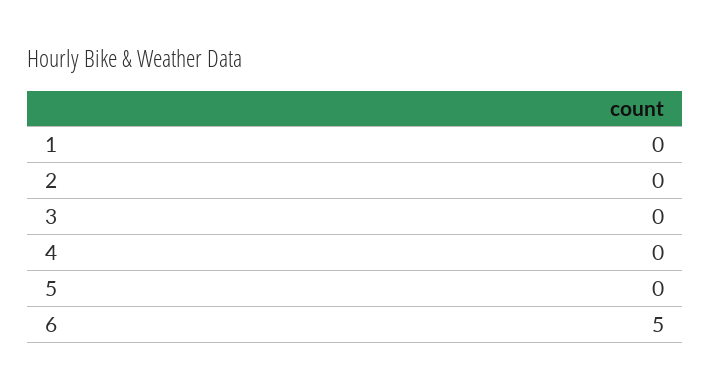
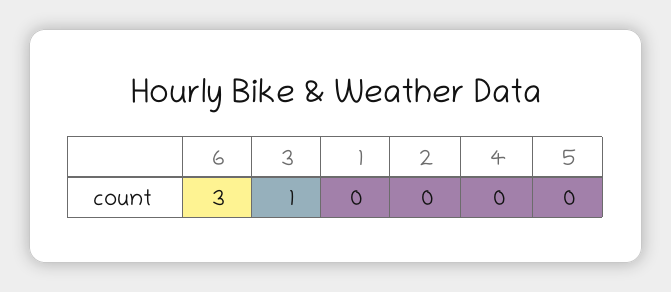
  {
    "1": 0,
    "2": 0,
-   "3": 0,
+   "3": 1,
    "4": 0,
    "5": 0,
-   "6": 5
+   "6": 3
  }

